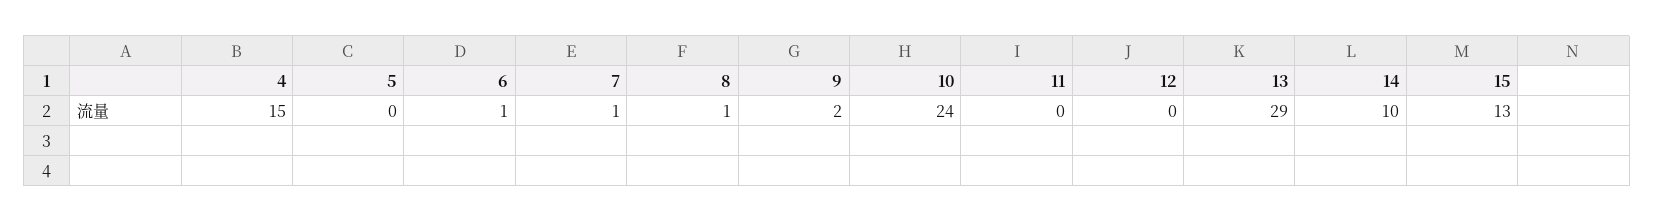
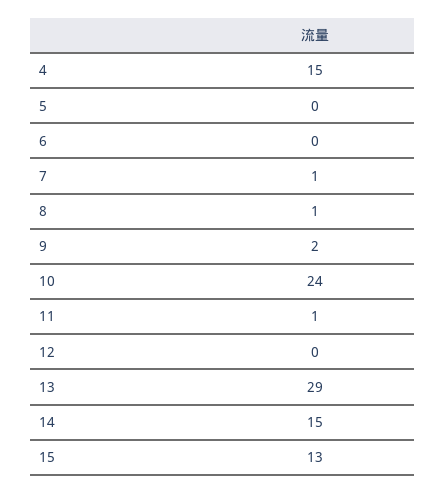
  {
    "4": 15,
    "5": 0,
-   "6": 1,
+   "6": 0,
    "7": 1,
    "8": 1,
    "9": 2,
    "10": 24,
-   "11": 0,
+   "11": 1,
    "12": 0,
    "13": 29,
-   "14": 10,
+   "14": 15,
    "15": 13
  }

